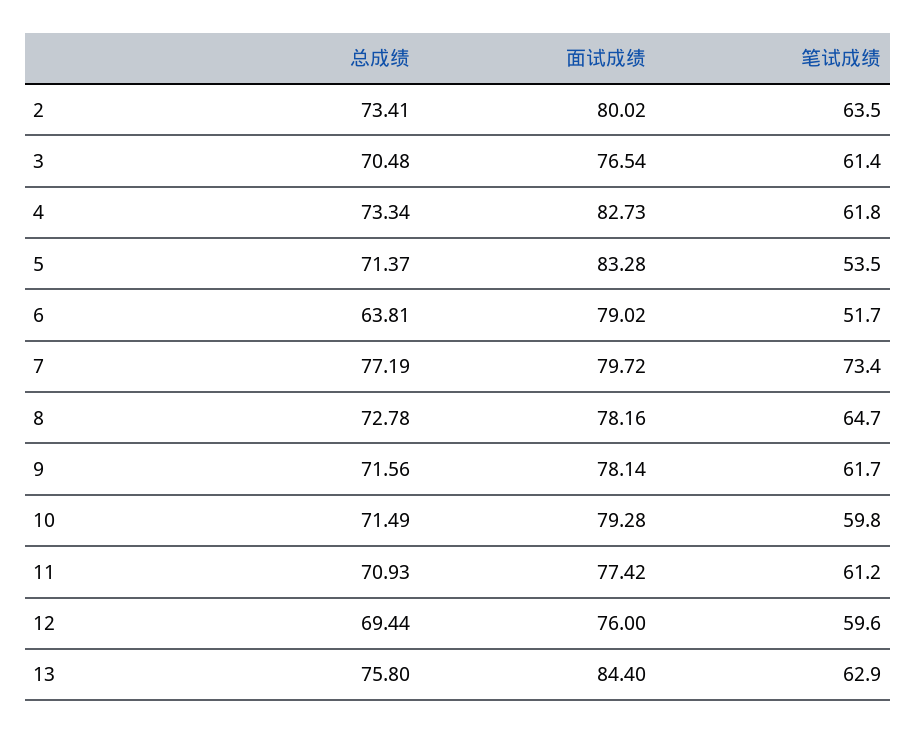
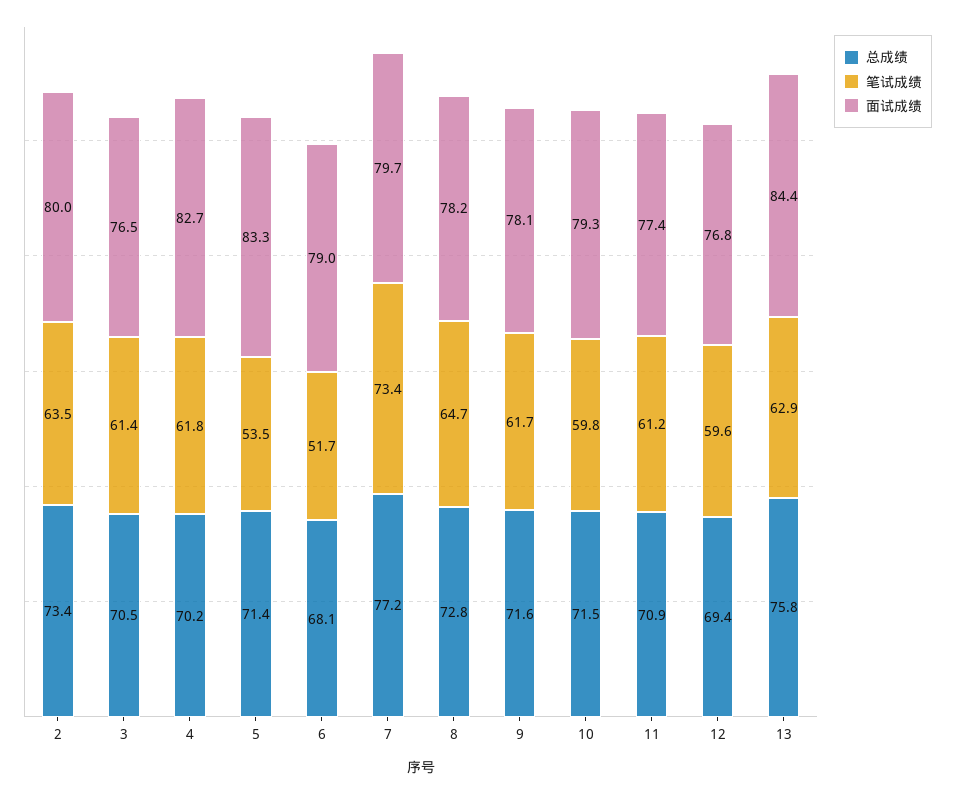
  {
    "总成绩": {
      "2": 73.41,
      "3": 70.48,
-     "4": 73.34,
+     "4": 70.2,
      "5": 71.37,
-     "6": 63.81,
+     "6": 68.1,
      "7": 77.19,
      "8": 72.78,
      "9": 71.56,
      "10": 71.49,
      "11": 70.93,
      "12": 69.44,
      "13": 75.8
    },
    "面试成绩": {
      "2": 80.02,
      "3": 76.54,
      "4": 82.73,
      "5": 83.28,
      "6": 79.02,
      "7": 79.72,
      "8": 78.16,
      "9": 78.14,
      "10": 79.28,
      "11": 77.42,
-     "12": 76,
+     "12": 76.8,
      "13": 84.4
    },
    "笔试成绩": {
      "2": 63.5,
      "3": 61.4,
      "4": 61.8,
      "5": 53.5,
      "6": 51.7,
      "7": 73.4,
      "8": 64.7,
      "9": 61.7,
      "10": 59.8,
      "11": 61.2,
      "12": 59.6,
      "13": 62.9
    }
  }

